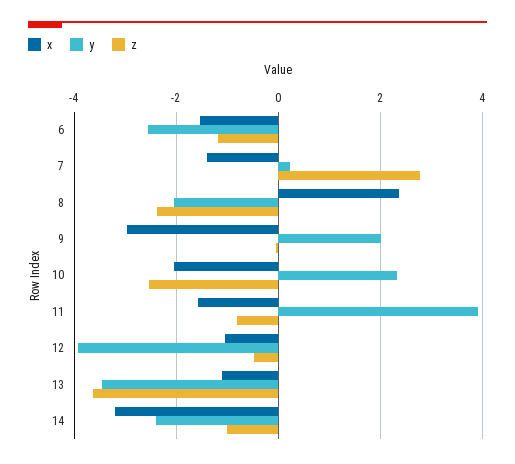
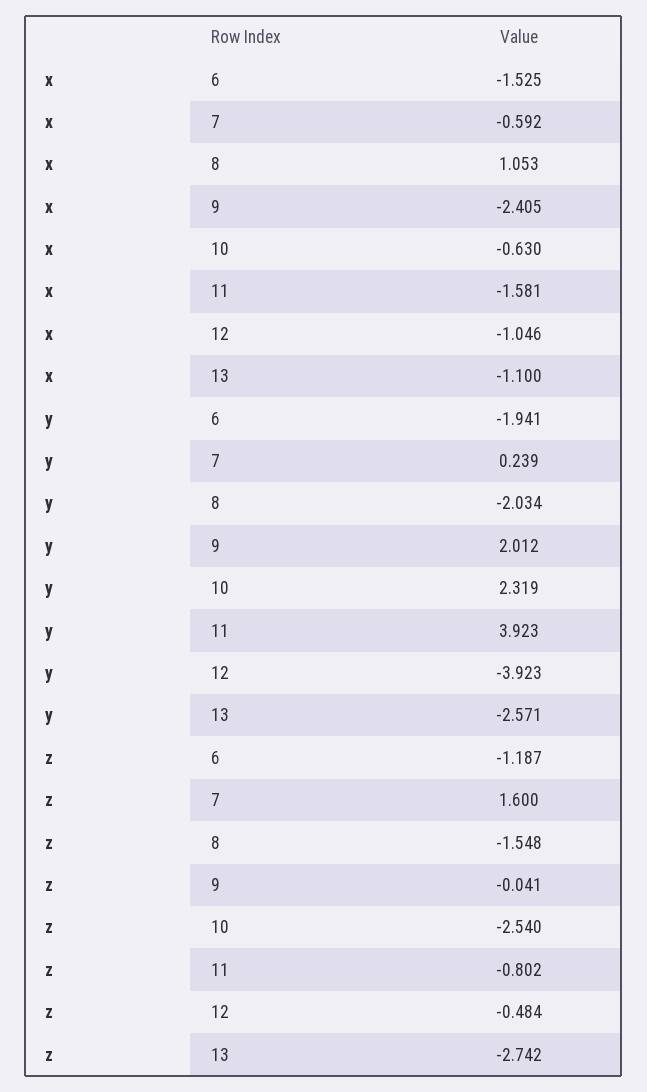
  {
    "x": {
      "6": -1.525,
-     "7": -1.4,
+     "7": -0.592,
-     "8": 2.4,
+     "8": 1.053,
-     "9": -3,
+     "9": -2.405,
-     "10": -2,
+     "10": -0.63,
      "11": -1.581,
      "12": -1.046,
-     "13": -1.1,
+     "13": -1.1
-     "14": -3.2
    },
    "y": {
-     "6": -2.6,
+     "6": -1.941,
      "7": 0.239,
      "8": -2.034,
      "9": 2.012,
      "10": 2.319,
      "11": 3.923,
      "12": -3.923,
-     "13": -3.4,
+     "13": -2.571
-     "14": -2.4
    },
    "z": {
      "6": -1.187,
-     "7": 2.8,
+     "7": 1.6,
-     "8": -2.4,
+     "8": -1.548,
      "9": -0.041,
      "10": -2.54,
      "11": -0.802,
      "12": -0.484,
-     "13": -3.6,
+     "13": -2.742
-     "14": -1
    }
  }

